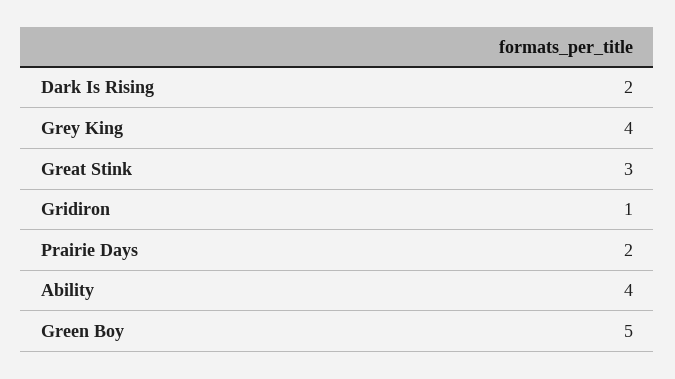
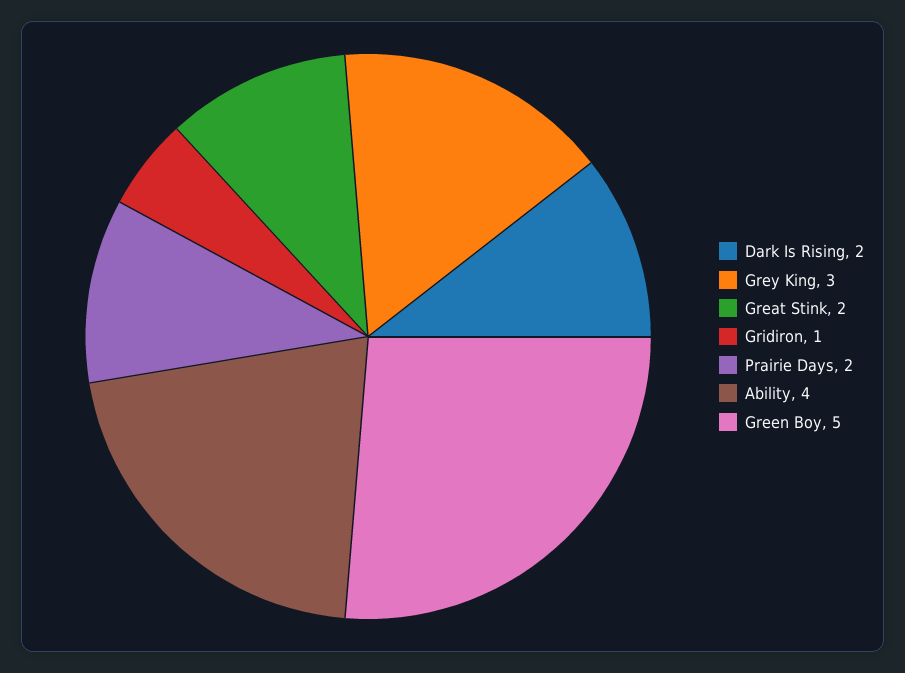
  {
    "Dark Is Rising": 2,
-   "Grey King": 4,
+   "Grey King": 3,
-   "Great Stink": 3,
+   "Great Stink": 2,
    "Gridiron": 1,
    "Prairie Days": 2,
    "Ability": 4,
    "Green Boy": 5
  }

